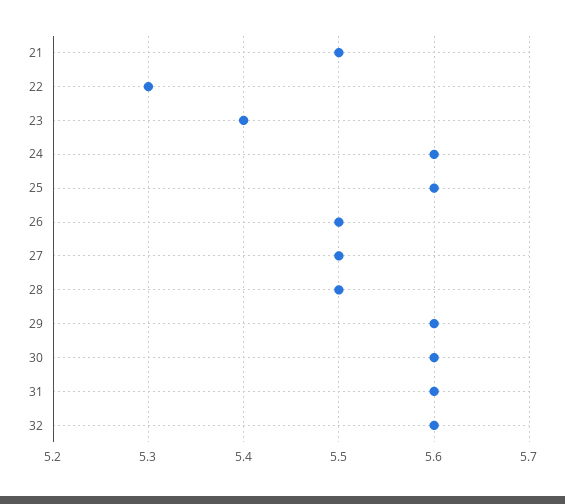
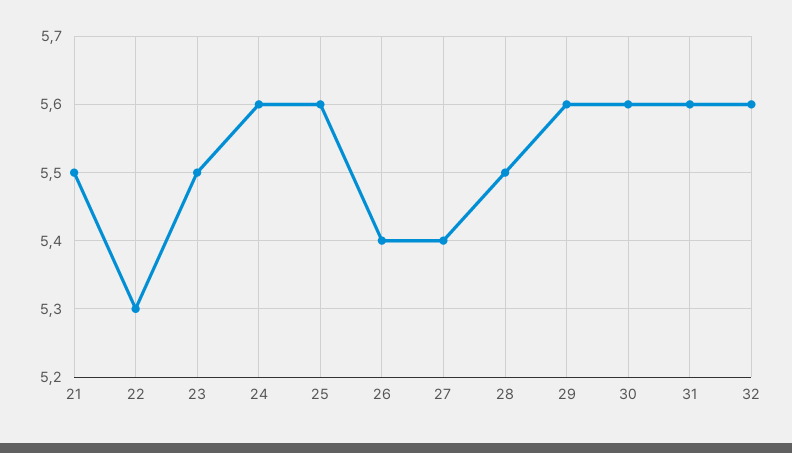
  {
    "21": 5.5,
    "22": 5.3,
-   "23": 5.4,
+   "23": 5.5,
    "24": 5.6,
    "25": 5.6,
-   "26": 5.5,
+   "26": 5.4,
-   "27": 5.5,
+   "27": 5.4,
    "28": 5.5,
    "29": 5.6,
    "30": 5.6,
    "31": 5.6,
    "32": 5.6
  }

